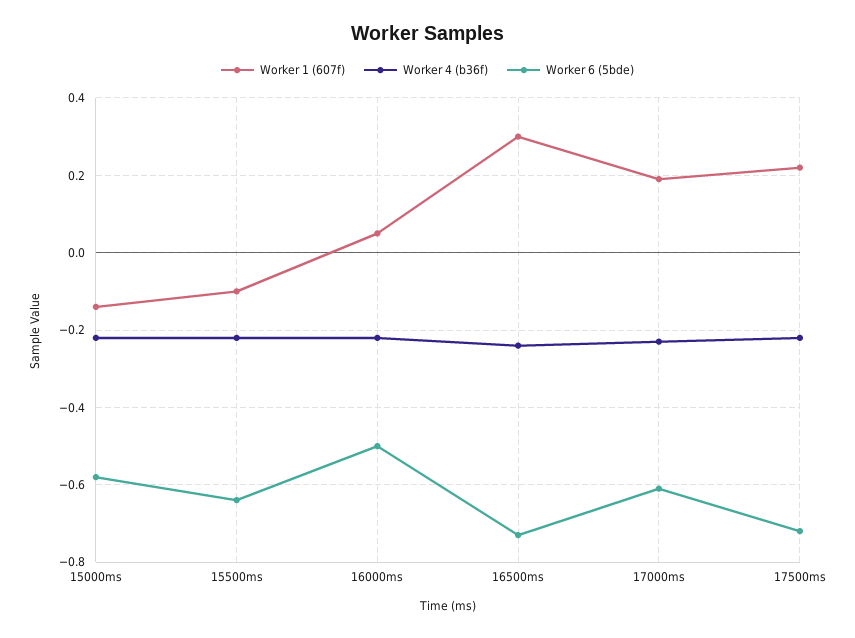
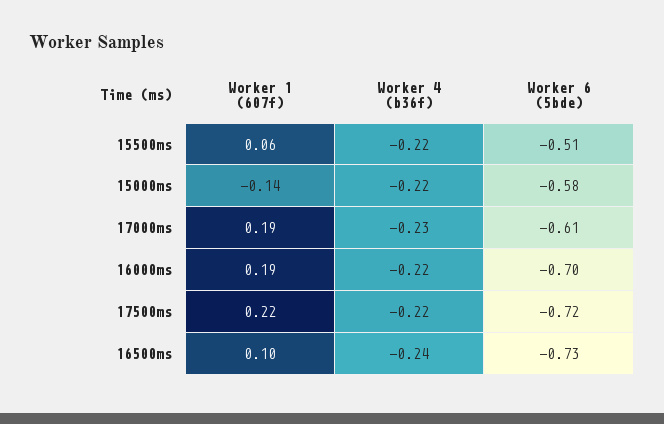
  {
    "Worker 1 (607f)": {
      "15000ms": -0.14,
-     "15500ms": -0.1,
+     "15500ms": 0.06,
-     "16000ms": 0.05,
+     "16000ms": 0.19,
-     "16500ms": 0.3,
+     "16500ms": 0.1,
      "17000ms": 0.19,
      "17500ms": 0.22
    },
    "Worker 4 (b36f)": {
      "15000ms": -0.22,
      "15500ms": -0.22,
      "16000ms": -0.22,
      "16500ms": -0.24,
      "17000ms": -0.23,
      "17500ms": -0.22
    },
    "Worker 6 (5bde)": {
      "15000ms": -0.58,
-     "15500ms": -0.65,
+     "15500ms": -0.51,
-     "16000ms": -0.5,
+     "16000ms": -0.7,
      "16500ms": -0.73,
      "17000ms": -0.61,
      "17500ms": -0.72
    }
  }

